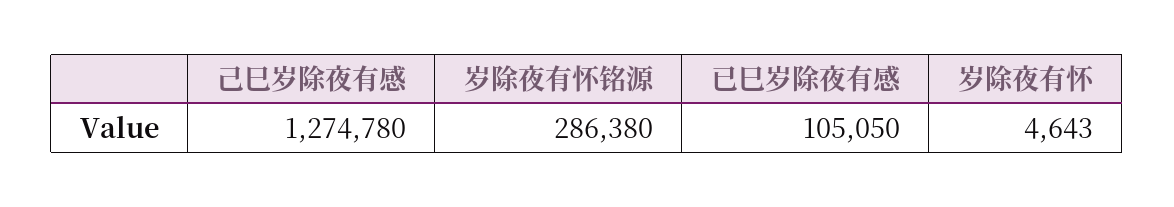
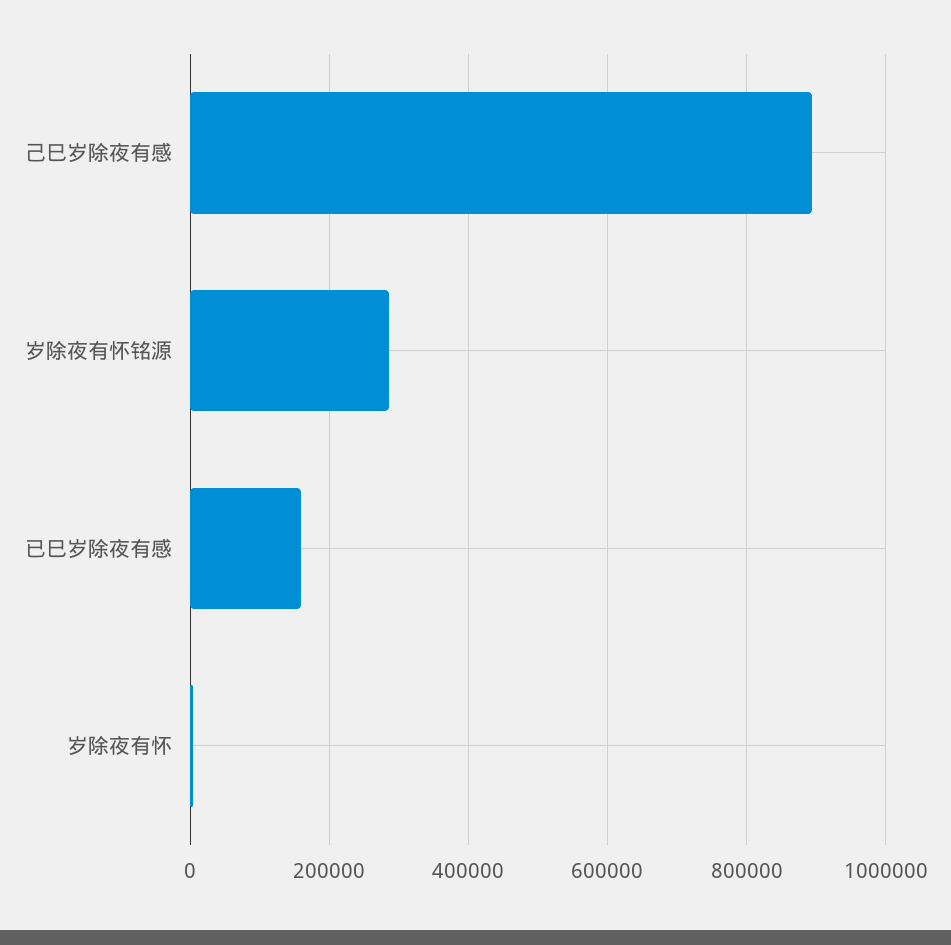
  {
-   "己巳岁除夜有感": 1274780,
+   "己巳岁除夜有感": 900000,
    "岁除夜有怀铭源": 286380,
-   "已巳岁除夜有感": 105050,
+   "已巳岁除夜有感": 160000,
    "岁除夜有怀": 4643
  }

